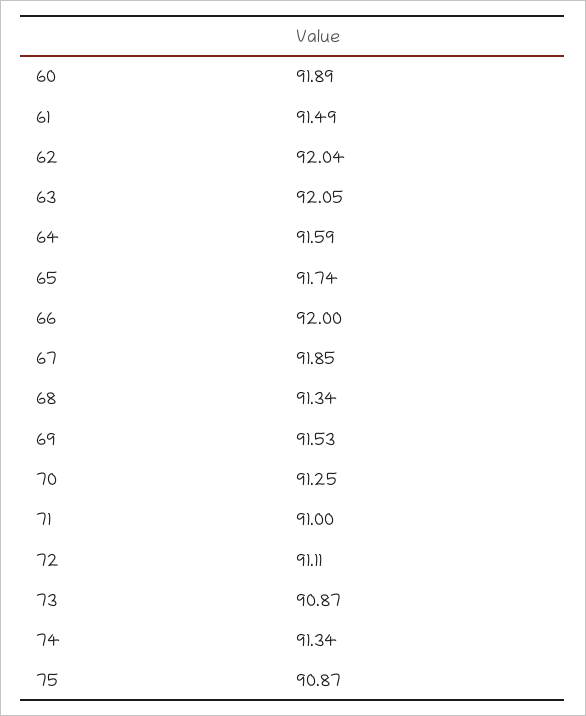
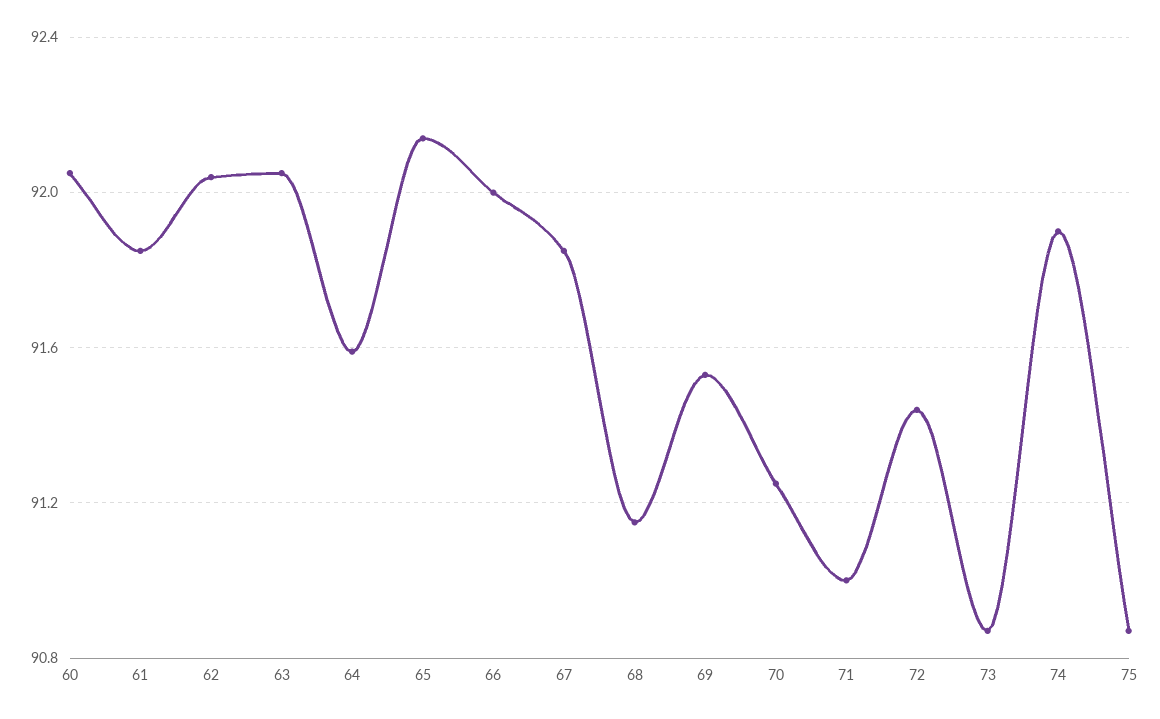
  {
-   "60": 91.89,
+   "60": 92.05,
-   "61": 91.49,
+   "61": 91.85,
    "62": 92.04,
    "63": 92.05,
    "64": 91.59,
-   "65": 91.74,
+   "65": 92.15,
    "66": 92,
    "67": 91.85,
-   "68": 91.34,
+   "68": 91.15,
    "69": 91.53,
    "70": 91.25,
    "71": 91,
-   "72": 91.11,
+   "72": 91.45,
    "73": 90.87,
-   "74": 91.34,
+   "74": 91.9,
    "75": 90.87
  }

